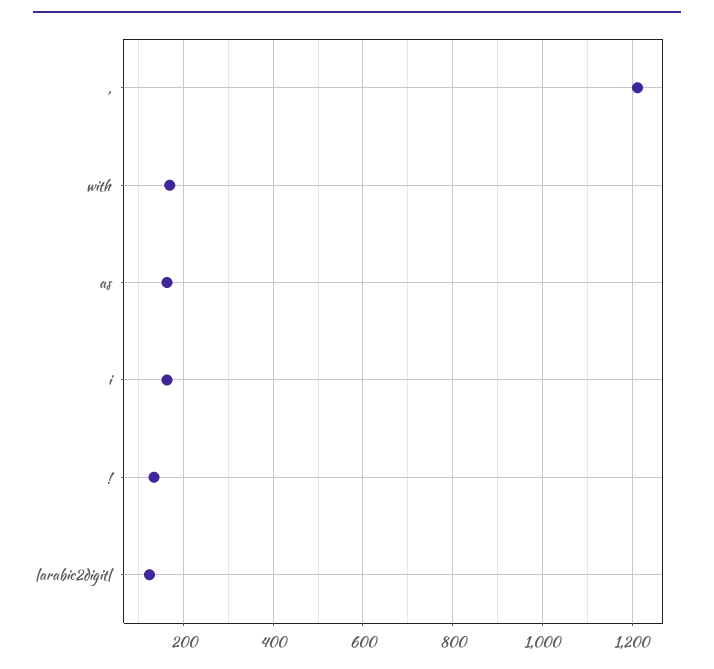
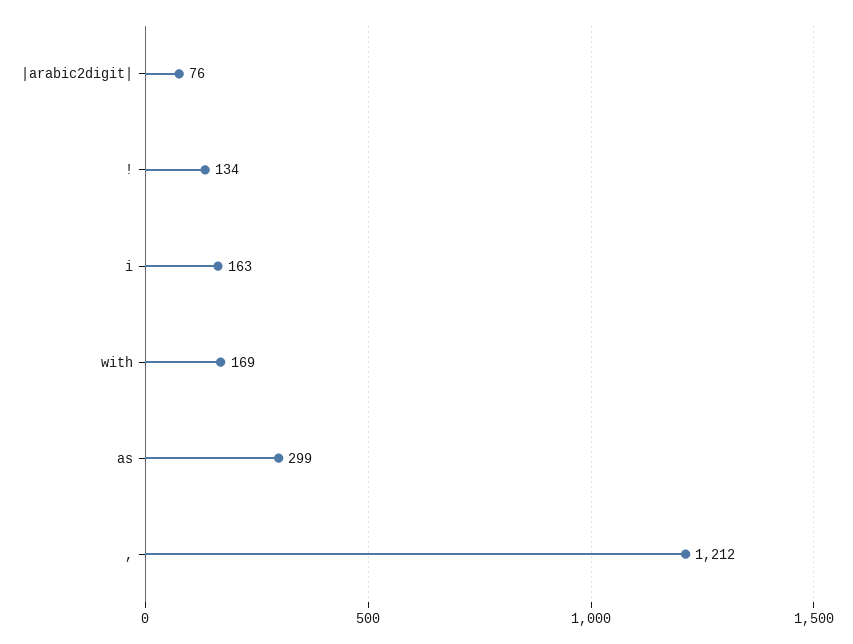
  {
    ",": 1212,
    "with": 169,
-   "as": 160,
+   "as": 299,
    "i": 163,
    "!": 134,
-   "|arabic2digit|": 120
+   "|arabic2digit|": 76
  }

